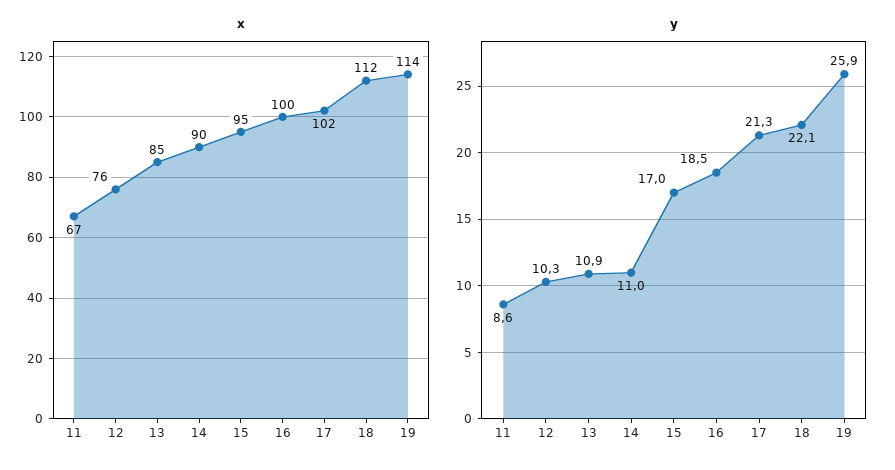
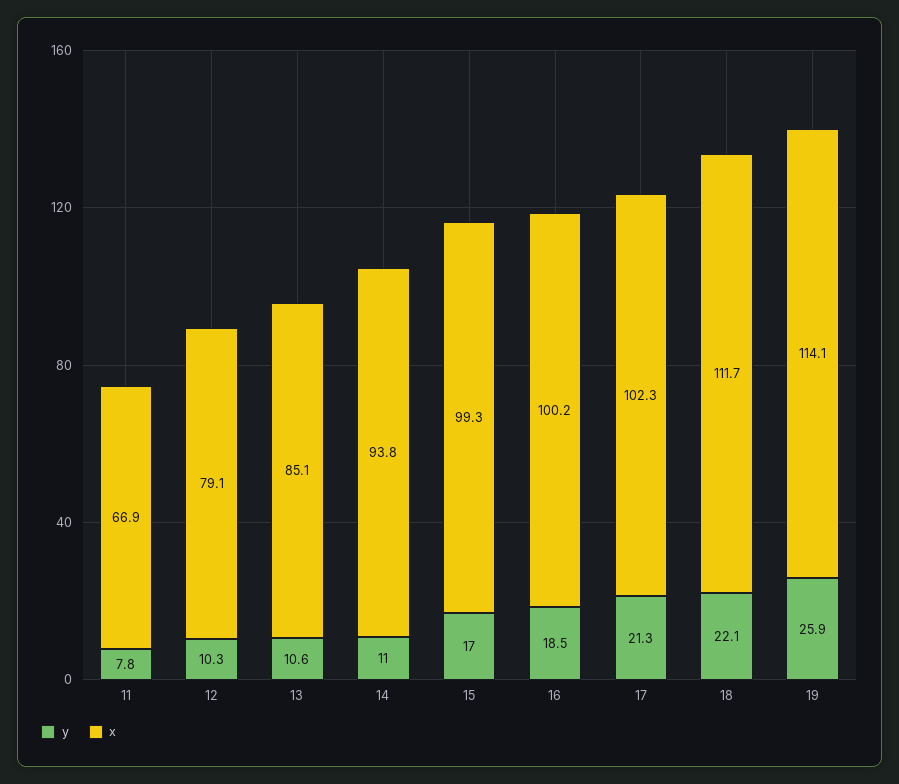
  {
    "x": {
      "11": 66.9,
-     "12": 76,
+     "12": 79.1,
      "13": 85.1,
-     "14": 90,
+     "14": 93.8,
-     "15": 95,
+     "15": 99.3,
      "16": 100.2,
      "17": 102.3,
      "18": 111.7,
      "19": 114.1
    },
    "y": {
-     "11": 8.6,
+     "11": 7.8,
      "12": 10.3,
-     "13": 10.9,
+     "13": 10.6,
      "14": 11,
      "15": 17,
      "16": 18.5,
      "17": 21.3,
      "18": 22.1,
      "19": 25.9
    }
  }

